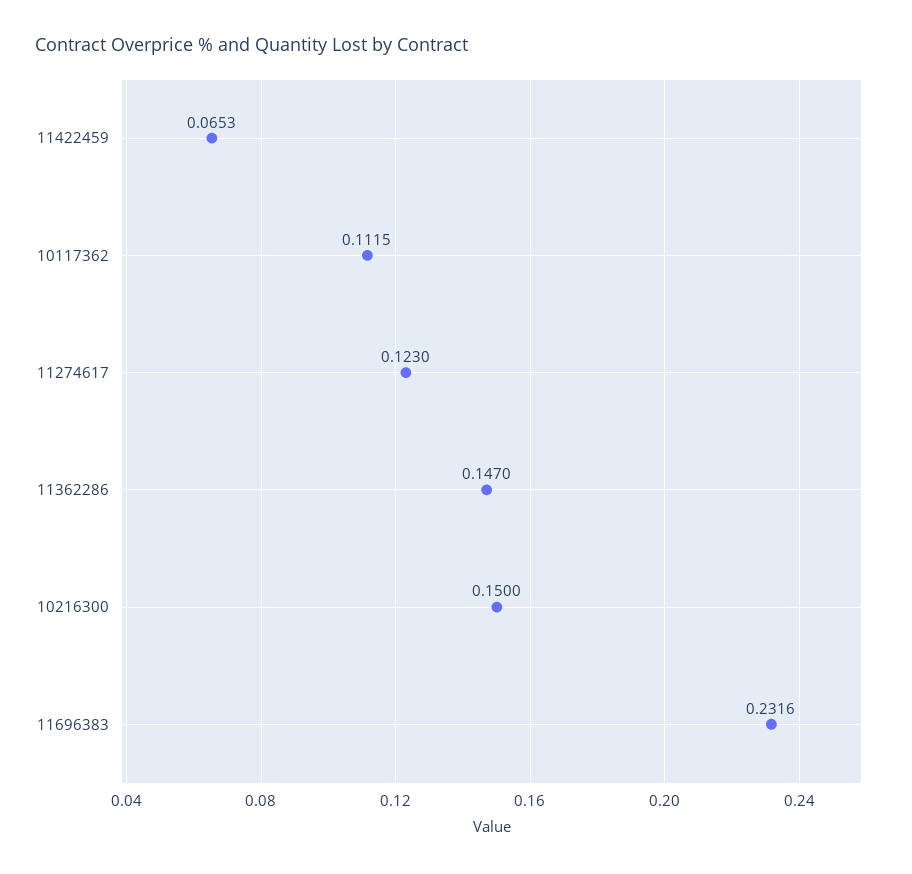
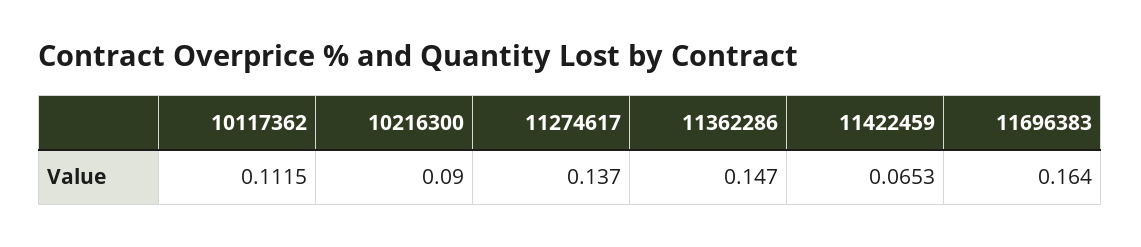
  {
    "11422459": 0.0653,
    "10117362": 0.1115,
-   "11274617": 0.123,
+   "11274617": 0.137,
    "11362286": 0.147,
-   "10216300": 0.15,
+   "10216300": 0.09,
-   "11696383": 0.2316
+   "11696383": 0.164
  }

